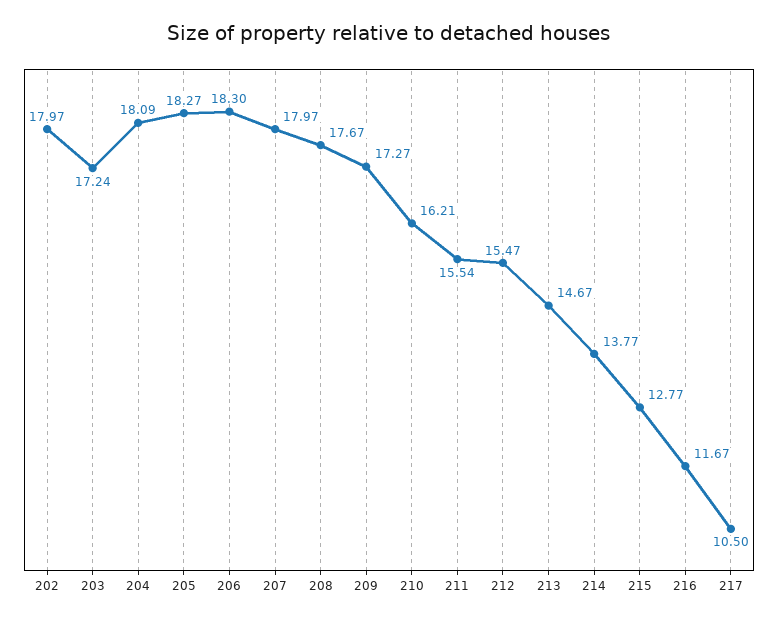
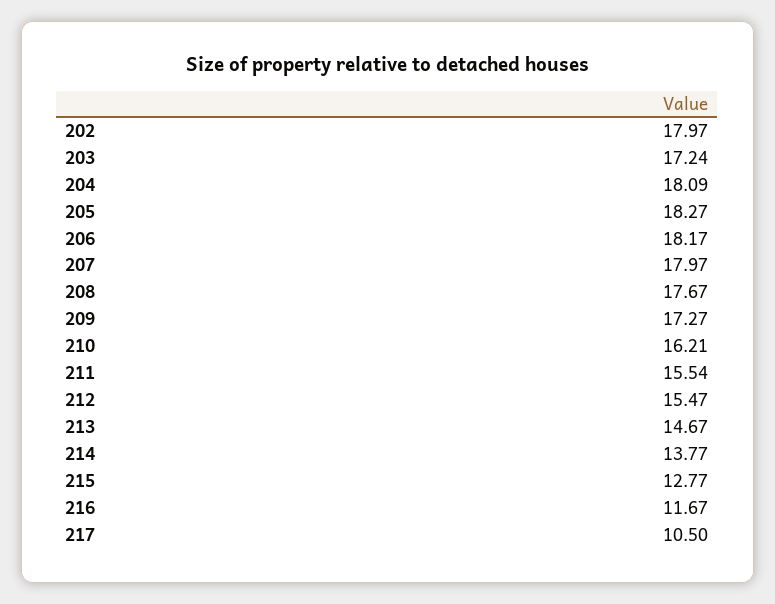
  {
    "202": 17.97,
    "203": 17.24,
    "204": 18.09,
    "205": 18.27,
-   "206": 18.3,
+   "206": 18.17,
    "207": 17.97,
    "208": 17.67,
    "209": 17.27,
    "210": 16.21,
    "211": 15.54,
    "212": 15.47,
    "213": 14.67,
    "214": 13.77,
    "215": 12.77,
    "216": 11.67,
    "217": 10.5
  }

